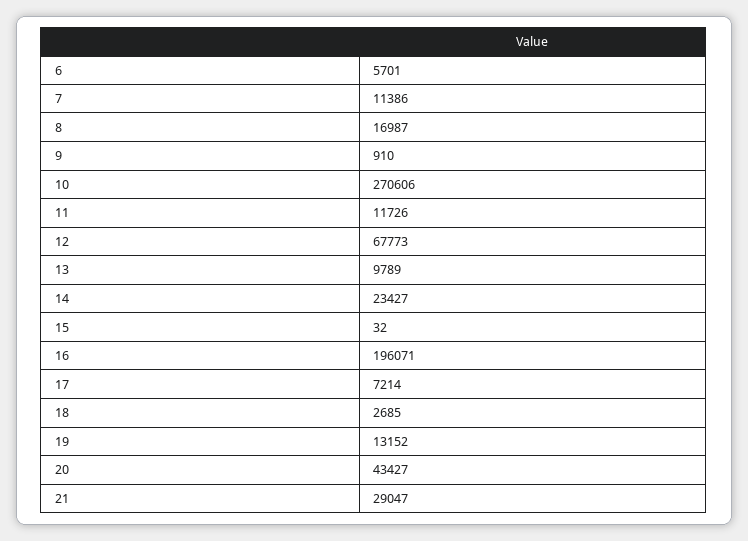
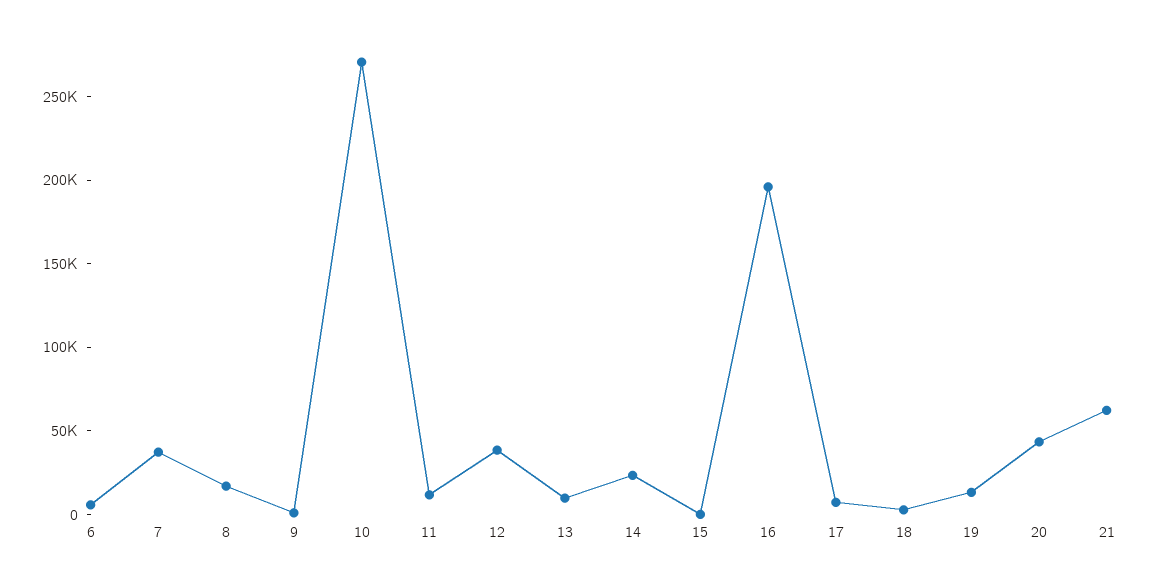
  {
    "6": 5701,
-   "7": 11386,
+   "7": 40000,
    "8": 16987,
    "9": 910,
    "10": 270606,
    "11": 11726,
-   "12": 67773,
+   "12": 40000,
    "13": 9789,
    "14": 23427,
    "15": 32,
    "16": 196071,
    "17": 7214,
    "18": 2685,
    "19": 13152,
    "20": 43427,
-   "21": 29047
+   "21": 60000
  }

